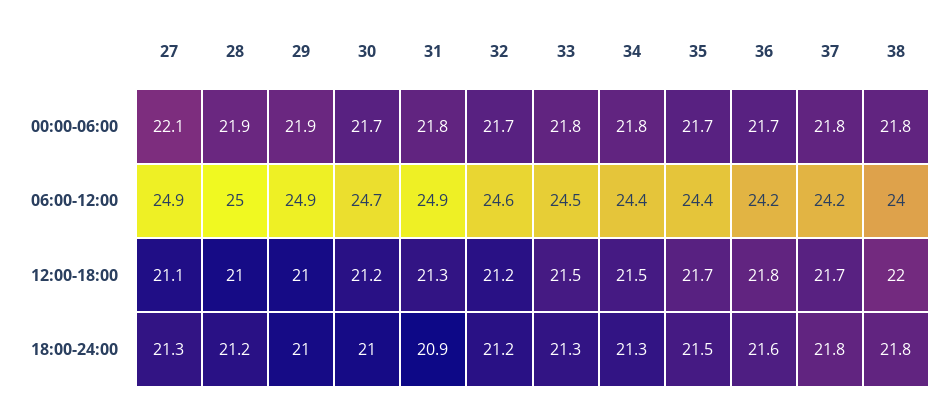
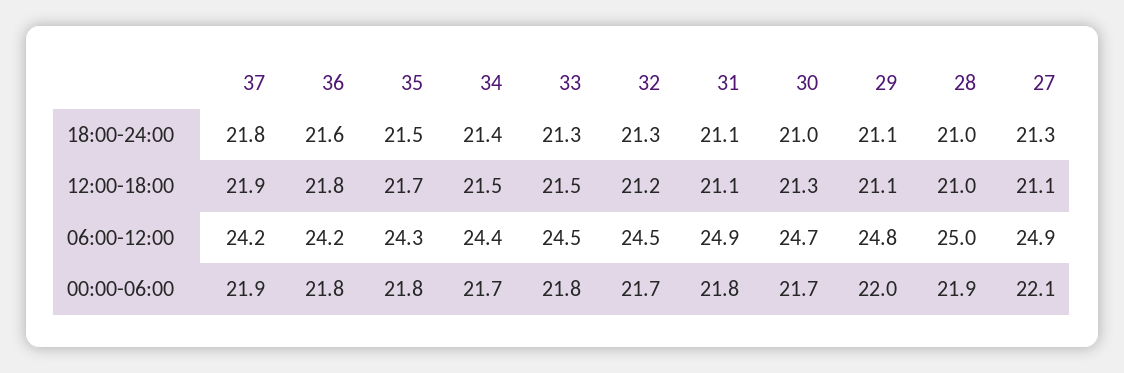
  {
    "27": {
      "00:00-06:00": 22.1,
      "06:00-12:00": 24.9,
      "12:00-18:00": 21.1,
      "18:00-24:00": 21.3
    },
    "28": {
      "00:00-06:00": 21.9,
      "06:00-12:00": 25,
      "12:00-18:00": 21,
-     "18:00-24:00": 21.2
+     "18:00-24:00": 21
    },
    "29": {
-     "00:00-06:00": 21.9,
+     "00:00-06:00": 22,
-     "06:00-12:00": 24.9,
+     "06:00-12:00": 24.8,
-     "12:00-18:00": 21,
+     "12:00-18:00": 21.1,
-     "18:00-24:00": 21
+     "18:00-24:00": 21.1
    },
    "30": {
      "00:00-06:00": 21.7,
      "06:00-12:00": 24.7,
-     "12:00-18:00": 21.2,
+     "12:00-18:00": 21.3,
      "18:00-24:00": 21
    },
    "31": {
      "00:00-06:00": 21.8,
      "06:00-12:00": 24.9,
-     "12:00-18:00": 21.3,
+     "12:00-18:00": 21.1,
-     "18:00-24:00": 20.9
+     "18:00-24:00": 21.1
    },
    "32": {
      "00:00-06:00": 21.7,
-     "06:00-12:00": 24.6,
+     "06:00-12:00": 24.5,
      "12:00-18:00": 21.2,
-     "18:00-24:00": 21.2
+     "18:00-24:00": 21.3
    },
    "33": {
      "00:00-06:00": 21.8,
      "06:00-12:00": 24.5,
      "12:00-18:00": 21.5,
      "18:00-24:00": 21.3
    },
    "34": {
-     "00:00-06:00": 21.8,
+     "00:00-06:00": 21.7,
      "06:00-12:00": 24.4,
      "12:00-18:00": 21.5,
-     "18:00-24:00": 21.3
+     "18:00-24:00": 21.4
    },
    "35": {
-     "00:00-06:00": 21.7,
+     "00:00-06:00": 21.8,
-     "06:00-12:00": 24.4,
+     "06:00-12:00": 24.3,
      "12:00-18:00": 21.7,
      "18:00-24:00": 21.5
    },
    "36": {
-     "00:00-06:00": 21.7,
+     "00:00-06:00": 21.8,
      "06:00-12:00": 24.2,
      "12:00-18:00": 21.8,
      "18:00-24:00": 21.6
    },
    "37": {
-     "00:00-06:00": 21.8,
+     "00:00-06:00": 21.9,
      "06:00-12:00": 24.2,
-     "12:00-18:00": 21.7,
+     "12:00-18:00": 21.9,
      "18:00-24:00": 21.8
-   },
+   }
-   "38": {
-     "00:00-06:00": 21.8,
-     "06:00-12:00": 24,
-     "12:00-18:00": 22,
-     "18:00-24:00": 21.8
-   }
  }

